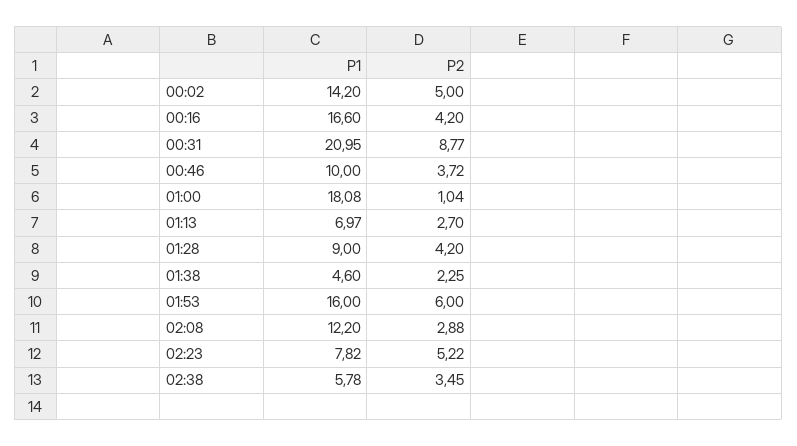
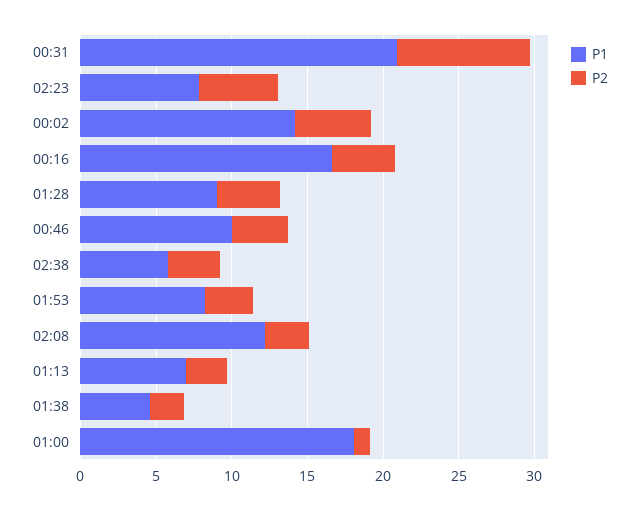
  {
    "P1": {
      "00:02": 14.2,
      "00:16": 16.6,
      "00:31": 20.95,
      "00:46": 10,
      "01:00": 18.08,
      "01:13": 6.97,
      "01:28": 9,
      "01:38": 4.6,
-     "01:53": 16,
+     "01:53": 8,
      "02:08": 12.2,
      "02:23": 7.82,
      "02:38": 5.78
    },
    "P2": {
      "00:02": 5,
      "00:16": 4.2,
      "00:31": 8.77,
      "00:46": 3.72,
      "01:00": 1.04,
      "01:13": 2.7,
      "01:28": 4.2,
      "01:38": 2.25,
-     "01:53": 6,
+     "01:53": 3,
      "02:08": 2.88,
      "02:23": 5.22,
      "02:38": 3.45
    }
  }

